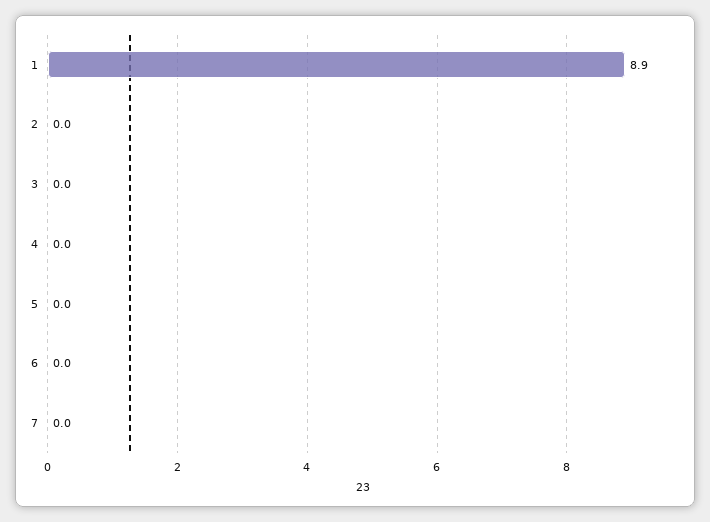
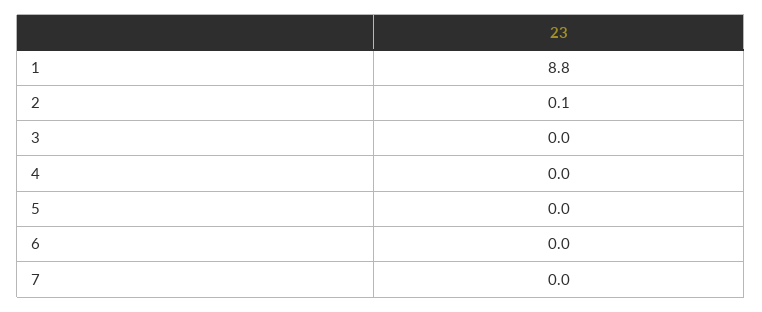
  {
-   "1": 8.9,
+   "1": 8.8,
-   "2": 0,
+   "2": 0.1,
    "3": 0,
    "4": 0,
    "5": 0,
    "6": 0,
    "7": 0
  }

